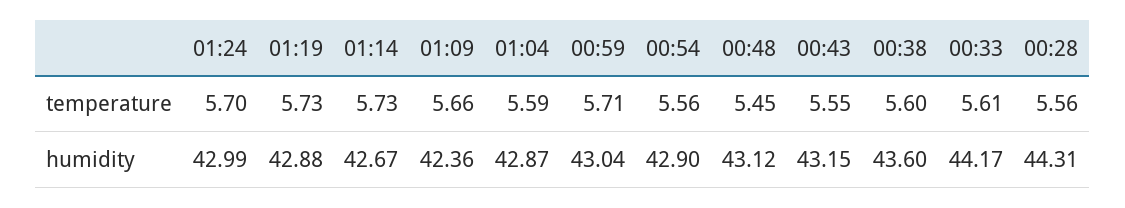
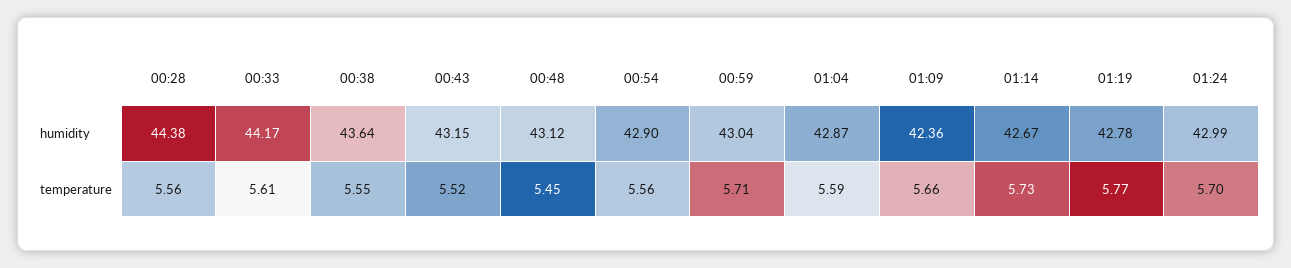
  {
    "01:24": {
      "temperature": 5.7,
      "humidity": 42.99
    },
    "01:19": {
-     "temperature": 5.73,
+     "temperature": 5.77,
-     "humidity": 42.88
+     "humidity": 42.78
    },
    "01:14": {
      "temperature": 5.73,
      "humidity": 42.67
    },
    "01:09": {
      "temperature": 5.66,
      "humidity": 42.36
    },
    "01:04": {
      "temperature": 5.59,
      "humidity": 42.87
    },
    "00:59": {
      "temperature": 5.71,
      "humidity": 43.04
    },
    "00:54": {
      "temperature": 5.56,
      "humidity": 42.9
    },
    "00:48": {
      "temperature": 5.45,
      "humidity": 43.12
    },
    "00:43": {
-     "temperature": 5.55,
+     "temperature": 5.52,
      "humidity": 43.15
    },
    "00:38": {
-     "temperature": 5.6,
+     "temperature": 5.55,
-     "humidity": 43.6
+     "humidity": 43.64
    },
    "00:33": {
      "temperature": 5.61,
      "humidity": 44.17
    },
    "00:28": {
      "temperature": 5.56,
-     "humidity": 44.31
+     "humidity": 44.38
    }
  }

